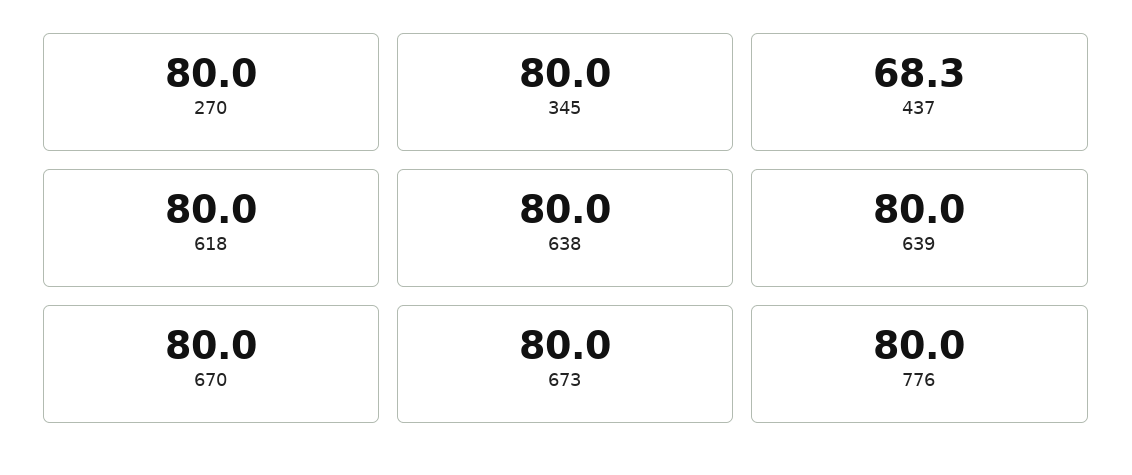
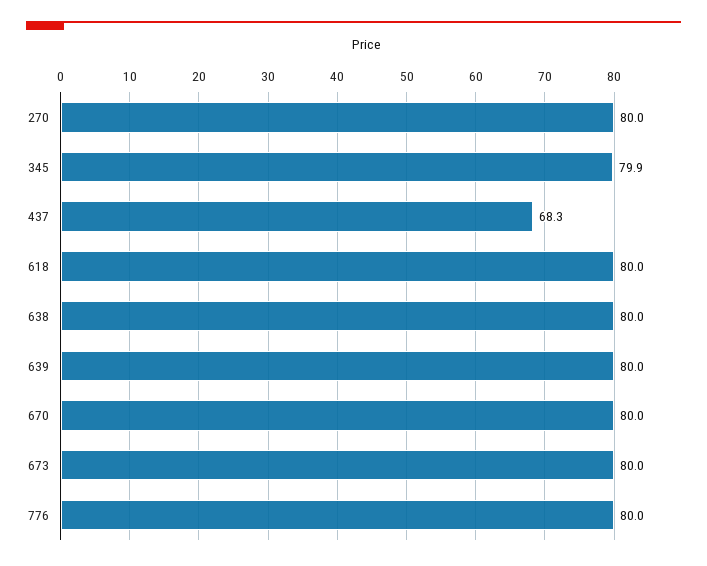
  {
    "270": 80,
-   "345": 80,
+   "345": 79.9,
    "437": 68.3,
    "618": 80,
    "638": 80,
    "639": 80,
    "670": 80,
    "673": 80,
    "776": 80
  }

